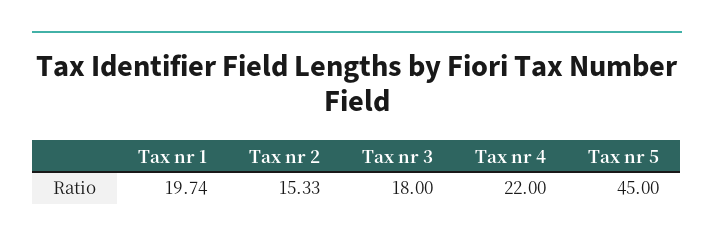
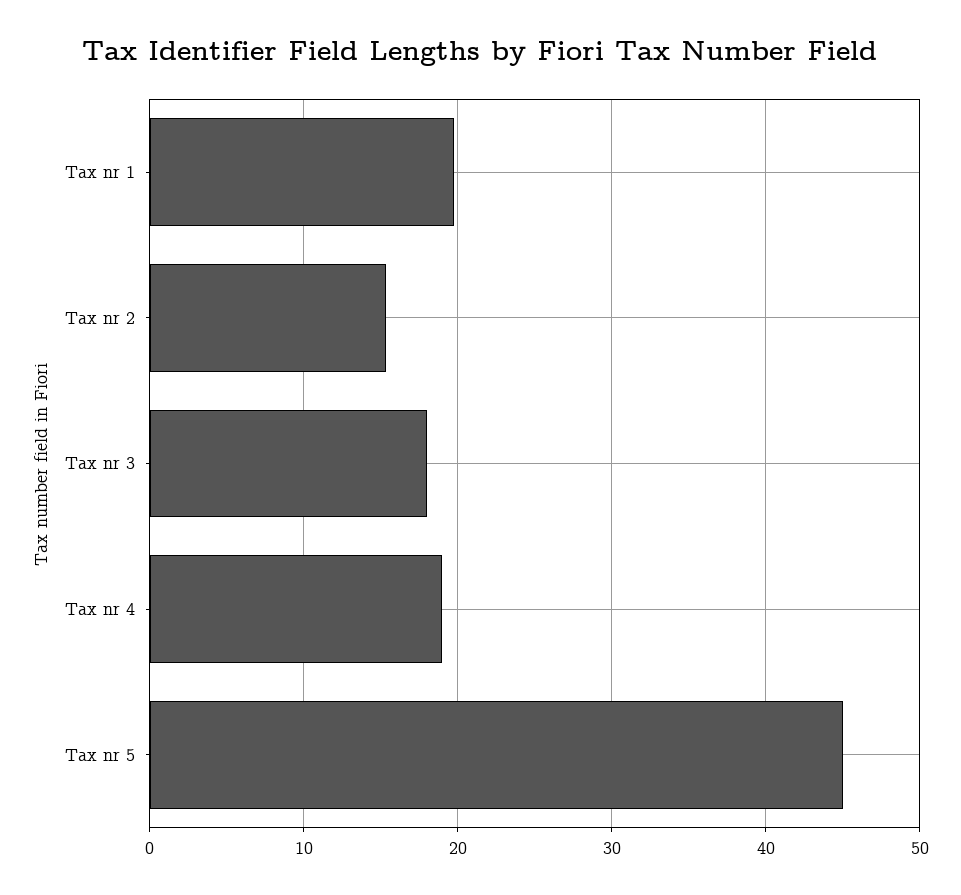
  {
    "Tax nr 1": 19.74,
    "Tax nr 2": 15.33,
    "Tax nr 3": 18,
-   "Tax nr 4": 22,
+   "Tax nr 4": 19,
    "Tax nr 5": 45
  }

